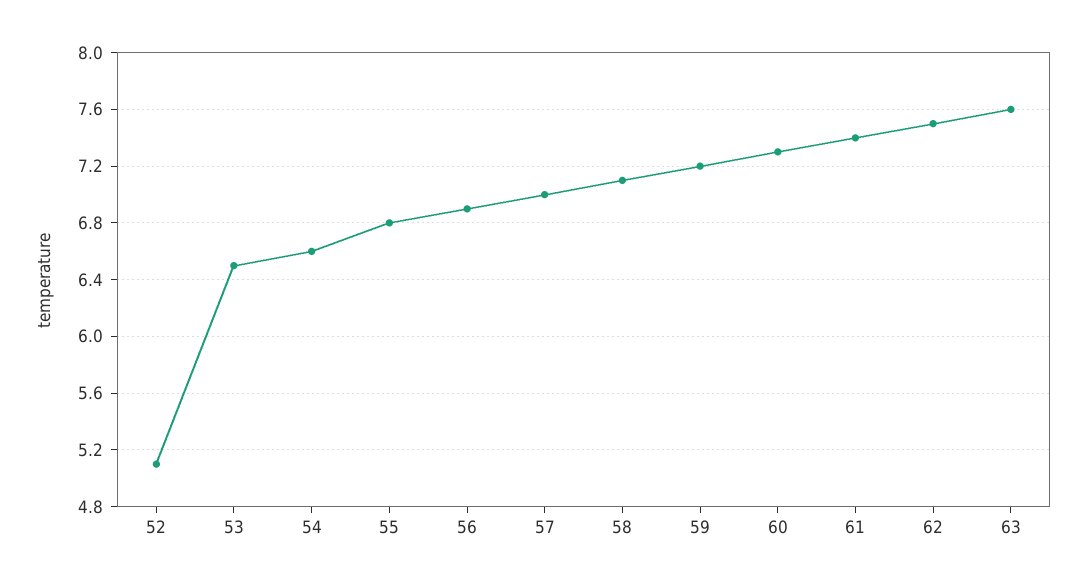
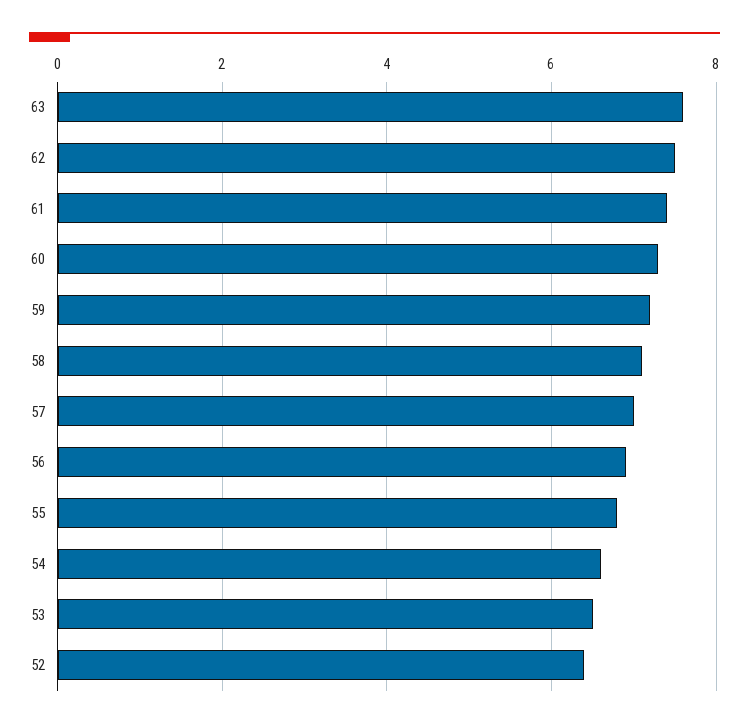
  {
-   "52": 5.1,
+   "52": 6.5,
    "53": 6.5,
    "54": 6.6,
    "55": 6.8,
    "56": 6.9,
    "57": 7,
    "58": 7.1,
    "59": 7.2,
    "60": 7.3,
    "61": 7.4,
    "62": 7.5,
    "63": 7.6
  }

